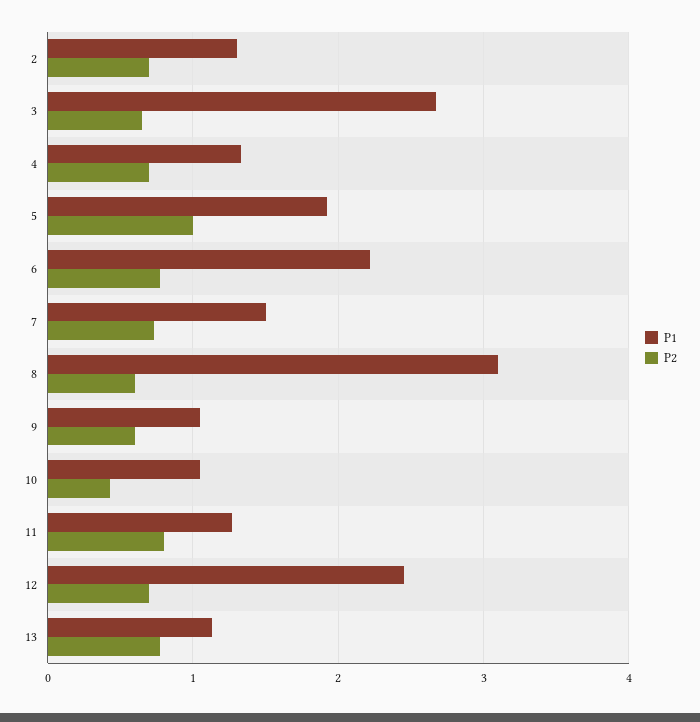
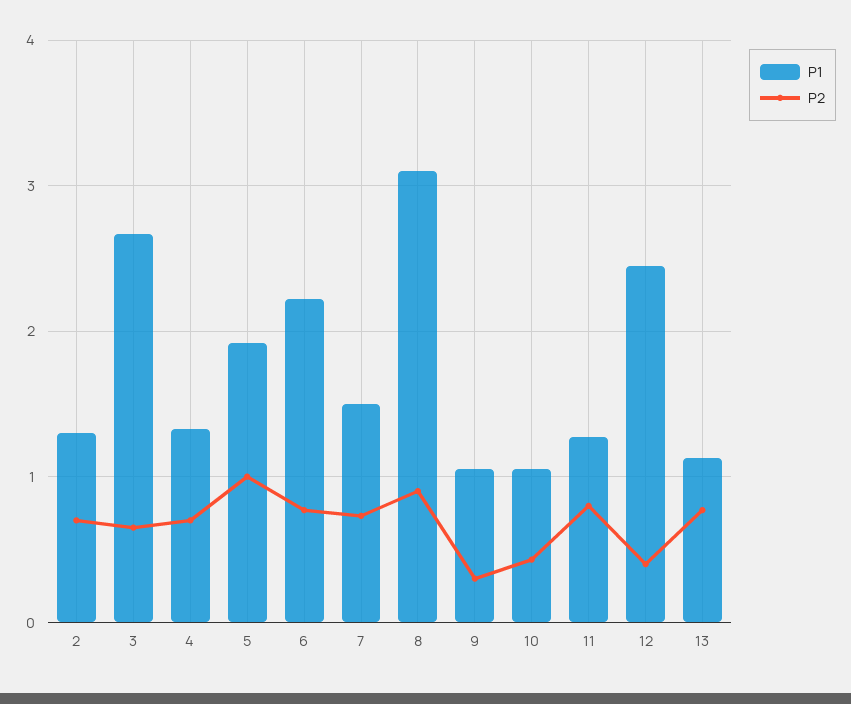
  {
    "P1": {
      "2": 1.3,
      "3": 2.7,
      "4": 1.3,
      "5": 1.9,
      "6": 2.2,
      "7": 1.5,
      "8": 3.1,
      "9": 1.1,
      "10": 1.1,
      "11": 1.3,
      "12": 2.5,
      "13": 1.1
    },
    "P2": {
      "2": 0.7,
      "3": 0.7,
      "4": 0.7,
      "5": 1,
      "6": 0.8,
      "7": 0.7,
-     "8": 0.6,
+     "8": 0.9,
-     "9": 0.6,
+     "9": 0.3,
      "10": 0.4,
      "11": 0.8,
-     "12": 0.7,
+     "12": 0.4,
      "13": 0.8
    }
  }

